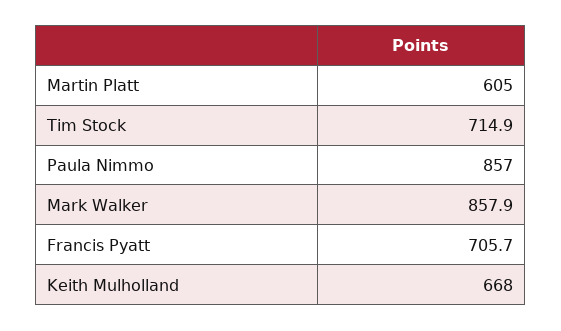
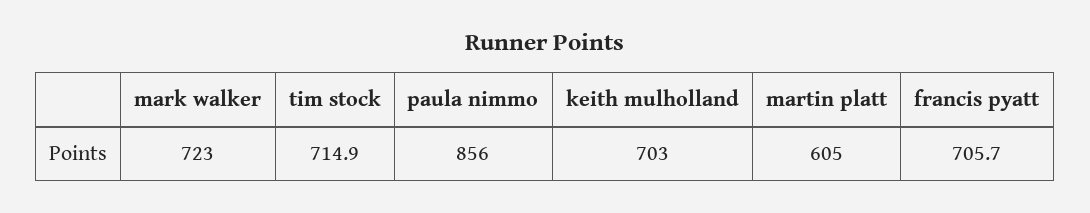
  {
    "Martin Platt": 605,
    "Tim Stock": 714.9,
-   "Paula Nimmo": 857,
+   "Paula Nimmo": 856,
-   "Mark Walker": 857.9,
+   "Mark Walker": 723,
    "Francis Pyatt": 705.7,
-   "Keith Mulholland": 668
+   "Keith Mulholland": 703
  }

